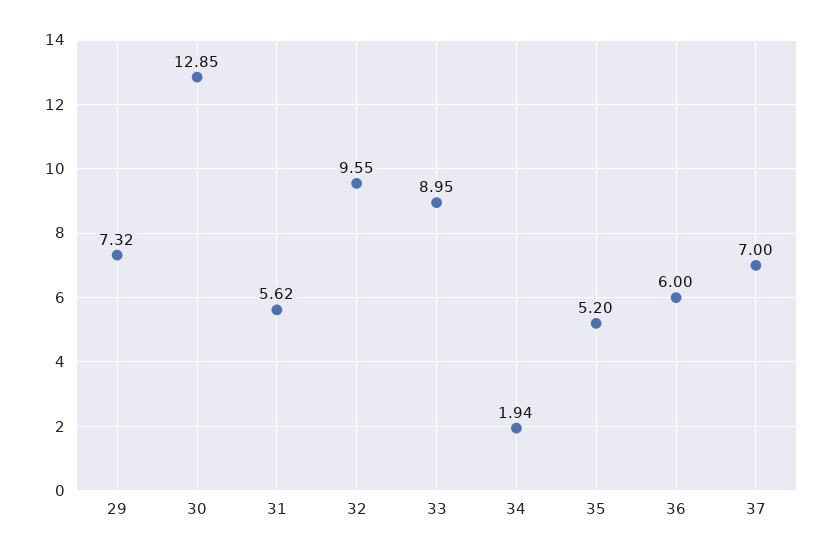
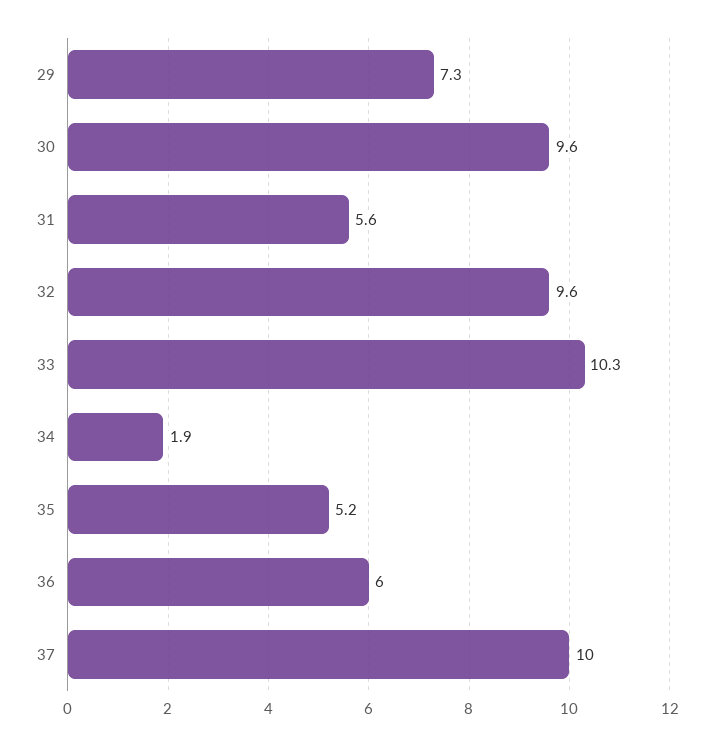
  {
    "29": 7.32,
-   "30": 12.85,
+   "30": 9.6,
    "31": 5.62,
    "32": 9.55,
-   "33": 8.95,
+   "33": 10.3,
    "34": 1.94,
    "35": 5.2,
    "36": 6,
-   "37": 7
+   "37": 10
  }

